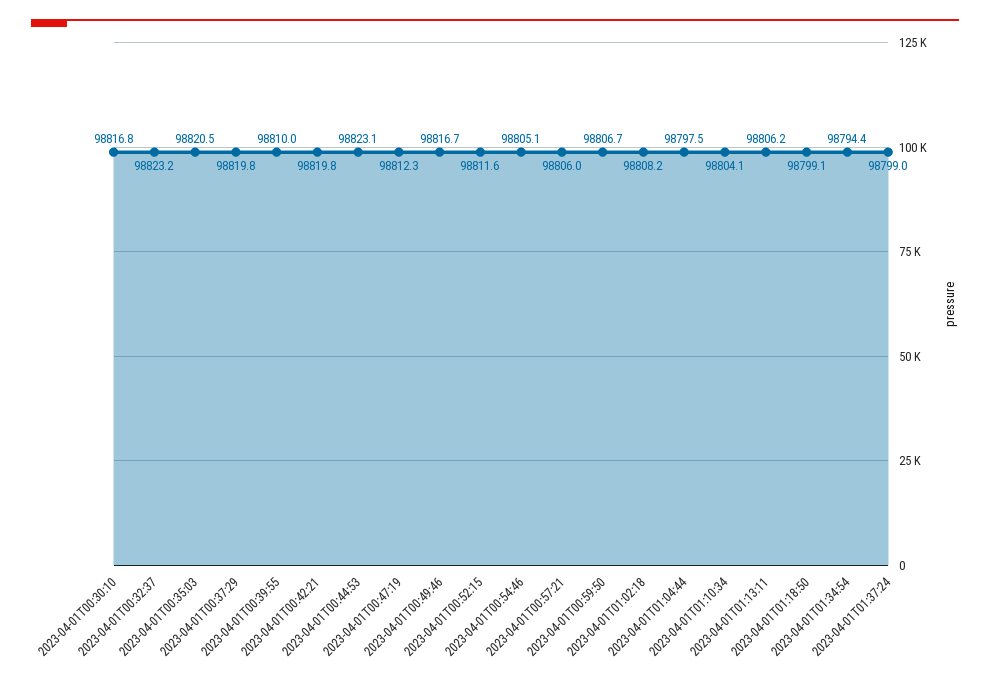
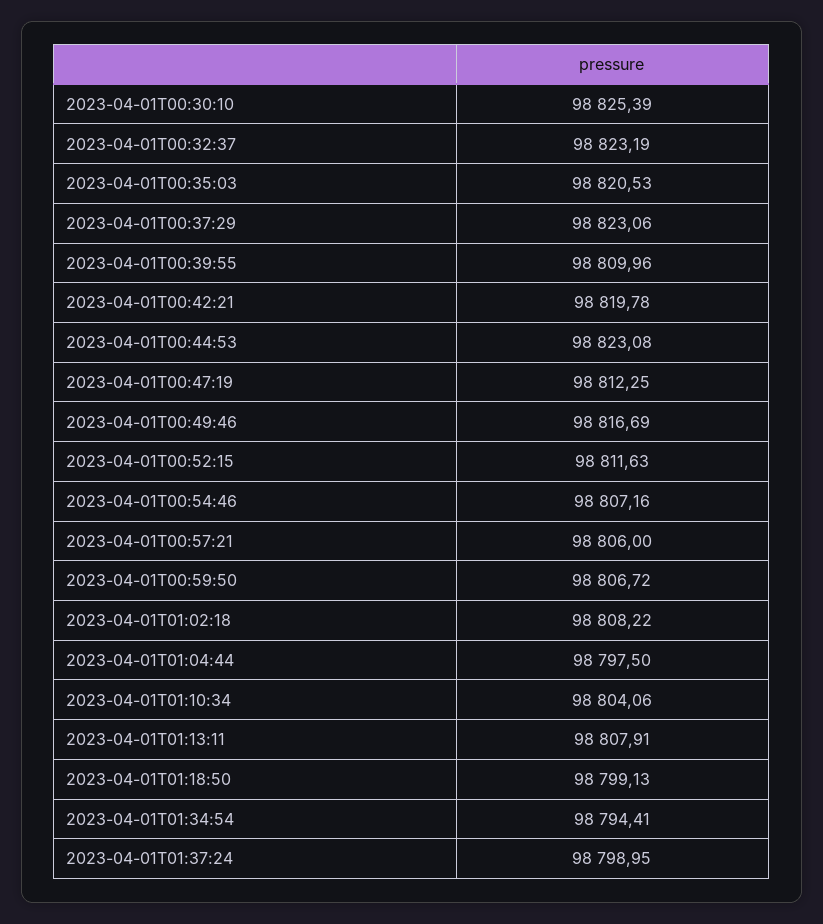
  {
-   "2023-04-01T00:30:10": 98816.8,
+   "2023-04-01T00:30:10": 98825.39,
    "2023-04-01T00:32:37": 98823.19,
    "2023-04-01T00:35:03": 98820.53,
-   "2023-04-01T00:37:29": 98819.8,
+   "2023-04-01T00:37:29": 98823.06,
    "2023-04-01T00:39:55": 98809.96,
    "2023-04-01T00:42:21": 98819.78,
    "2023-04-01T00:44:53": 98823.08,
    "2023-04-01T00:47:19": 98812.25,
    "2023-04-01T00:49:46": 98816.69,
    "2023-04-01T00:52:15": 98811.63,
-   "2023-04-01T00:54:46": 98805.1,
+   "2023-04-01T00:54:46": 98807.16,
    "2023-04-01T00:57:21": 98806,
    "2023-04-01T00:59:50": 98806.72,
    "2023-04-01T01:02:18": 98808.22,
    "2023-04-01T01:04:44": 98797.5,
    "2023-04-01T01:10:34": 98804.06,
-   "2023-04-01T01:13:11": 98806.2,
+   "2023-04-01T01:13:11": 98807.91,
    "2023-04-01T01:18:50": 98799.13,
    "2023-04-01T01:34:54": 98794.41,
    "2023-04-01T01:37:24": 98798.95
  }

